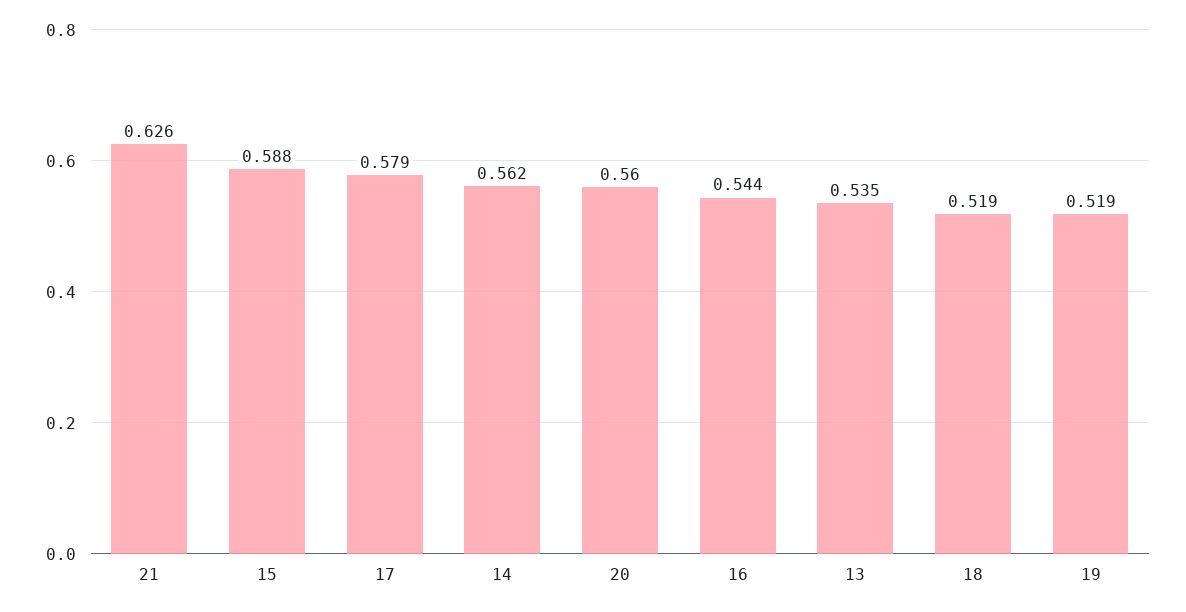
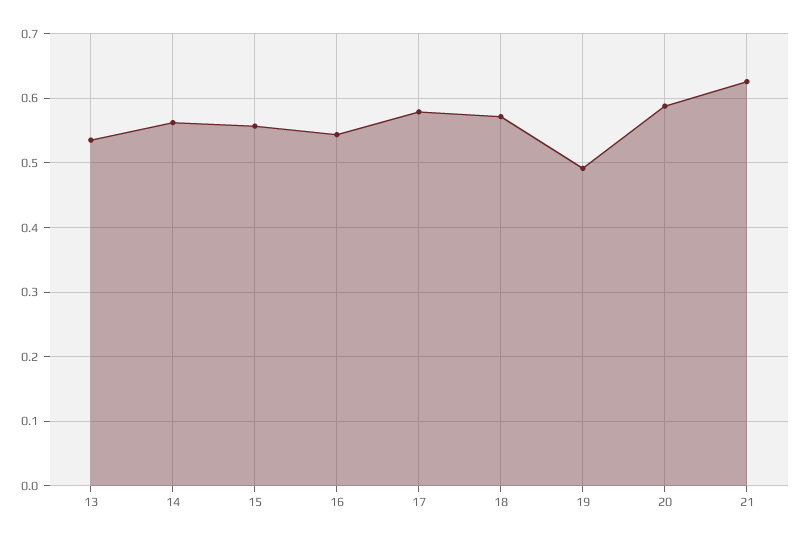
  {
    "21": 0.626,
-   "15": 0.588,
+   "15": 0.56,
    "17": 0.579,
    "14": 0.562,
-   "20": 0.56,
+   "20": 0.59,
    "16": 0.544,
    "13": 0.535,
-   "18": 0.519,
+   "18": 0.57,
-   "19": 0.519
+   "19": 0.49
  }

